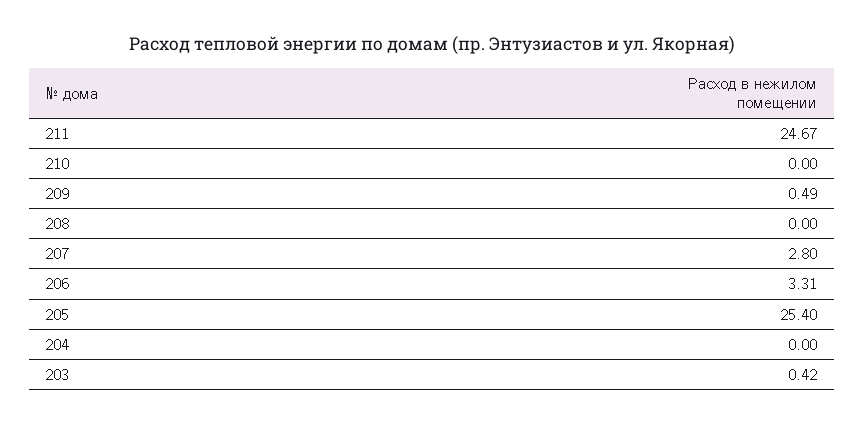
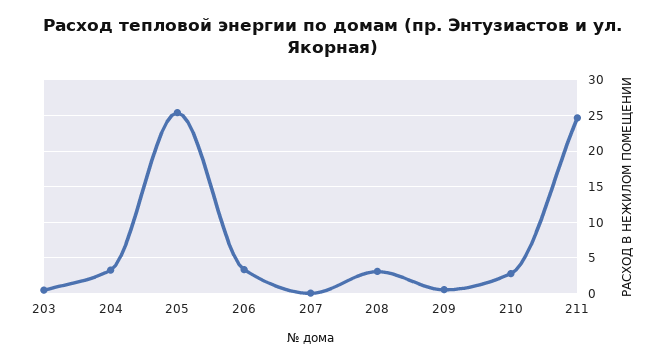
  {
    "211": 24.67,
-   "210": 0,
+   "210": 3,
    "209": 0.49,
-   "208": 0,
+   "208": 3,
-   "207": 2.8,
+   "207": 0,
    "206": 3.31,
    "205": 25.4,
-   "204": 0,
+   "204": 3,
    "203": 0.42
  }

